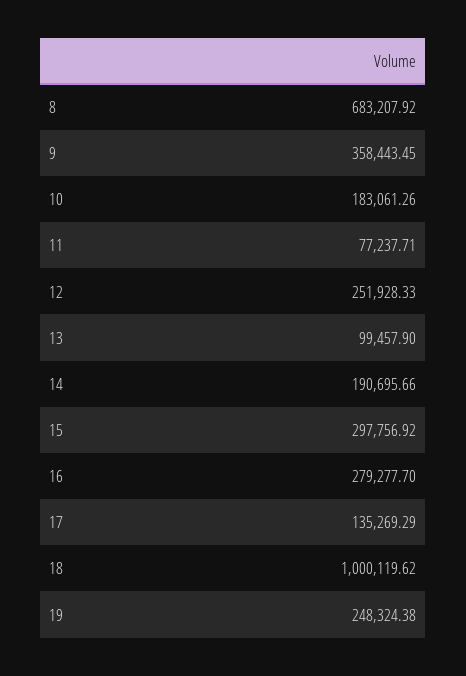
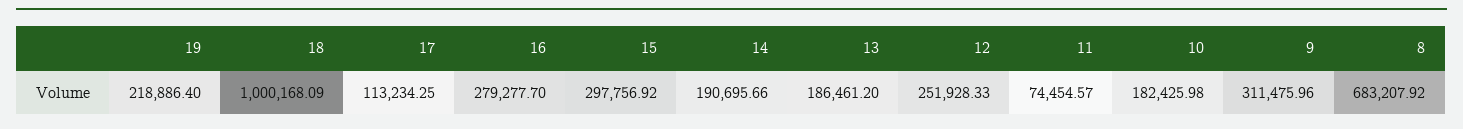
  {
    "8": 683207.92,
-   "9": 358443.45,
+   "9": 311475.96,
-   "10": 183061.26,
+   "10": 182425.98,
-   "11": 77237.71,
+   "11": 74454.57,
    "12": 251928.33,
-   "13": 99457.9,
+   "13": 186461.2,
    "14": 190695.66,
    "15": 297756.92,
    "16": 279277.7,
-   "17": 135269.29,
+   "17": 113234.25,
-   "18": 1000119.62,
+   "18": 1000168.09,
-   "19": 248324.38
+   "19": 218886.4
  }

